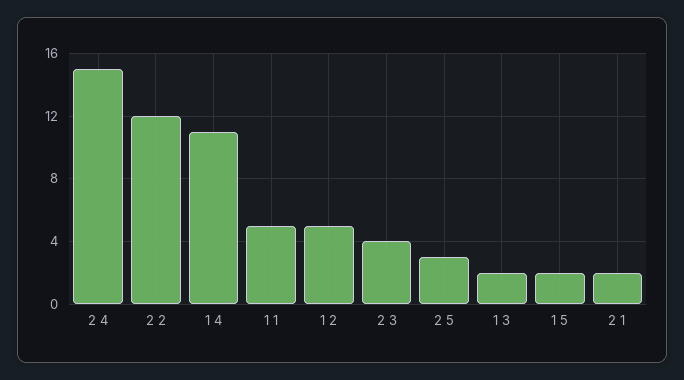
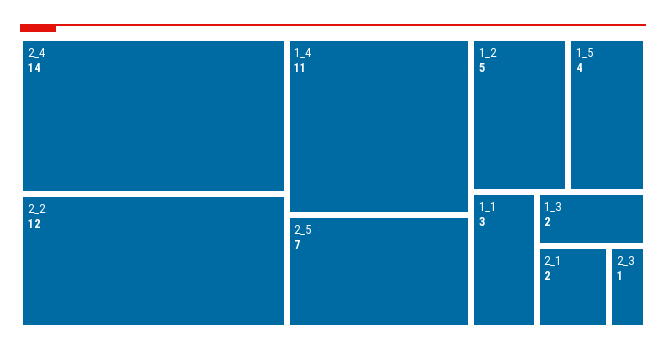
  {
-   "2 4": 15,
+   "2 4": 14,
    "2 2": 12,
    "1 4": 11,
-   "1 1": 5,
+   "1 1": 3,
    "1 2": 5,
-   "2 3": 4,
+   "2 3": 1,
-   "2 5": 3,
+   "2 5": 7,
    "1 3": 2,
-   "1 5": 2,
+   "1 5": 4,
    "2 1": 2
  }

